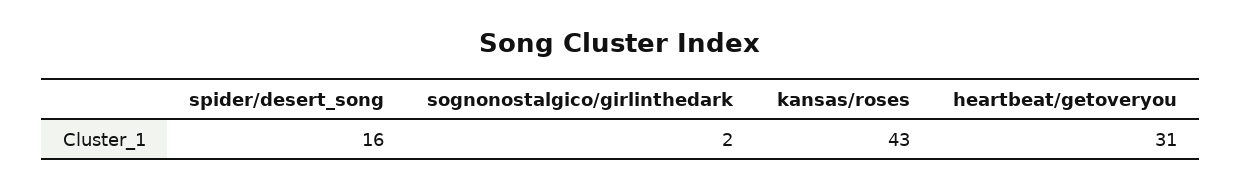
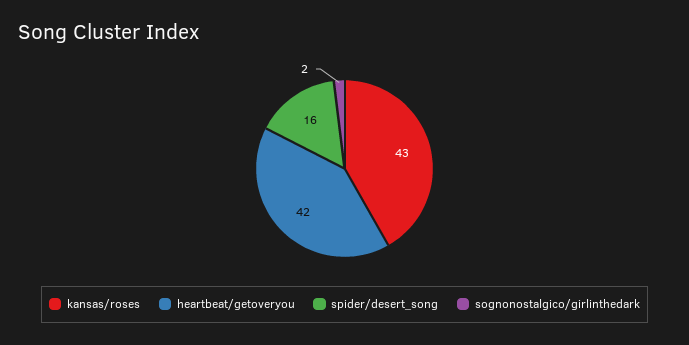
  {
    "spider/desert_song": 16,
    "sognonostalgico/girlinthedark": 2,
    "kansas/roses": 43,
-   "heartbeat/getoveryou": 31
+   "heartbeat/getoveryou": 42
  }

